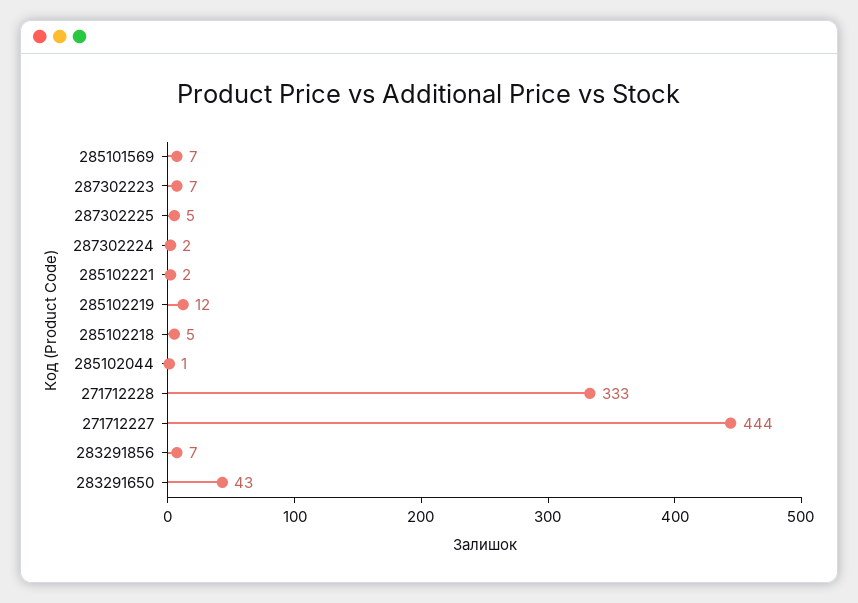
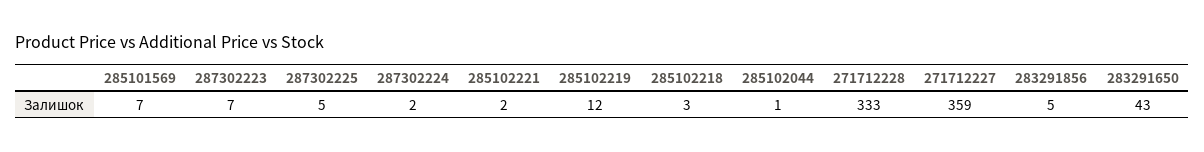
  {
    "285101569": 7,
    "287302223": 7,
    "287302225": 5,
    "287302224": 2,
    "285102221": 2,
    "285102219": 12,
-   "285102218": 5,
+   "285102218": 3,
    "285102044": 1,
    "271712228": 333,
-   "271712227": 444,
+   "271712227": 359,
-   "283291856": 7,
+   "283291856": 5,
    "283291650": 43
  }

